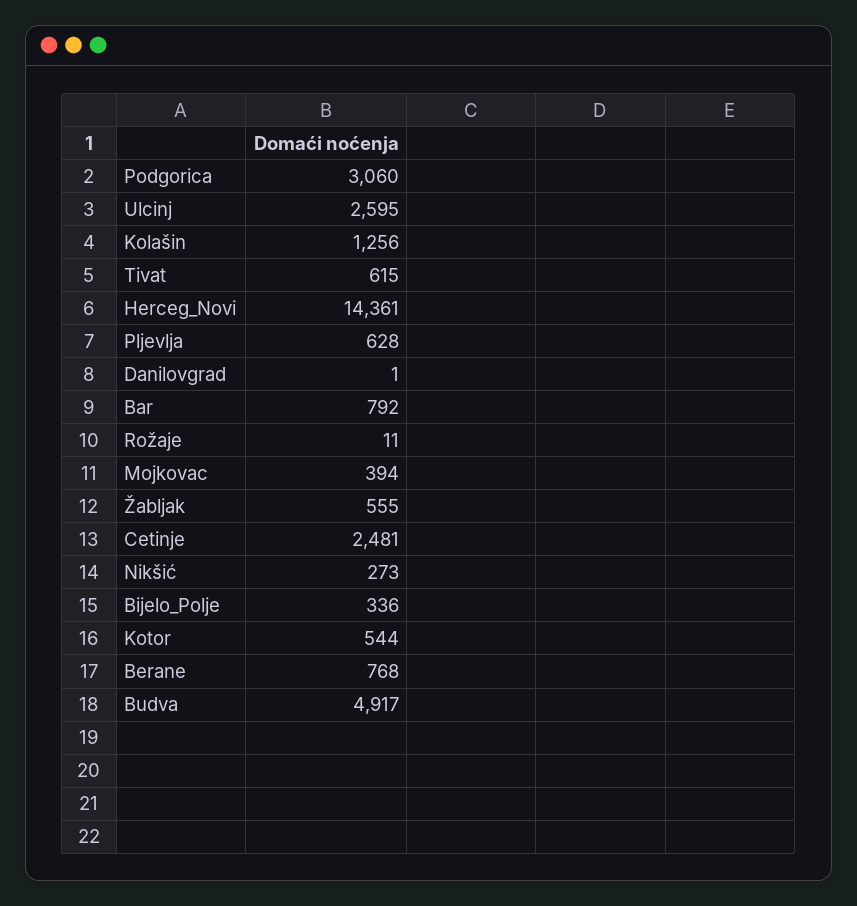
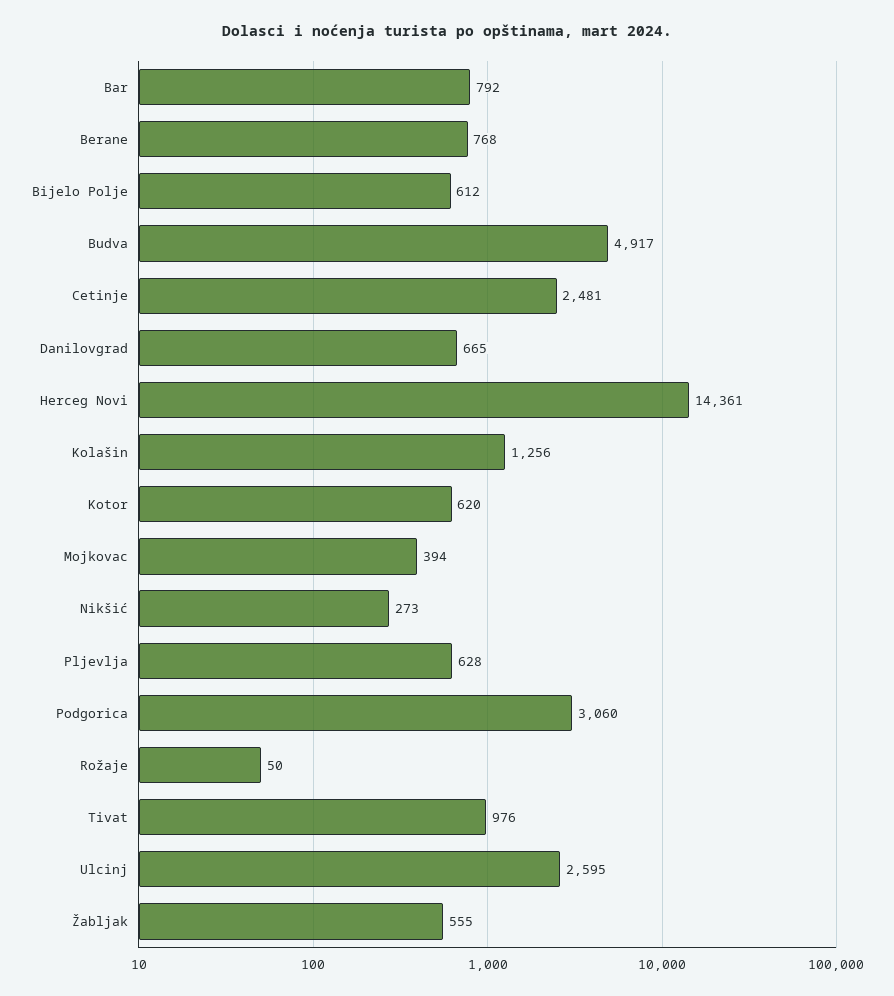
  {
    "Podgorica": 3060,
    "Ulcinj": 2595,
    "Kolašin": 1256,
-   "Tivat": 615,
+   "Tivat": 976,
    "Herceg_Novi": 14361,
    "Pljevlja": 628,
-   "Danilovgrad": 1,
+   "Danilovgrad": 665,
    "Bar": 792,
-   "Rožaje": 11,
+   "Rožaje": 50,
    "Mojkovac": 394,
    "Žabljak": 555,
    "Cetinje": 2481,
    "Nikšić": 273,
-   "Bijelo_Polje": 336,
+   "Bijelo_Polje": 612,
-   "Kotor": 544,
+   "Kotor": 620,
    "Berane": 768,
    "Budva": 4917
  }

